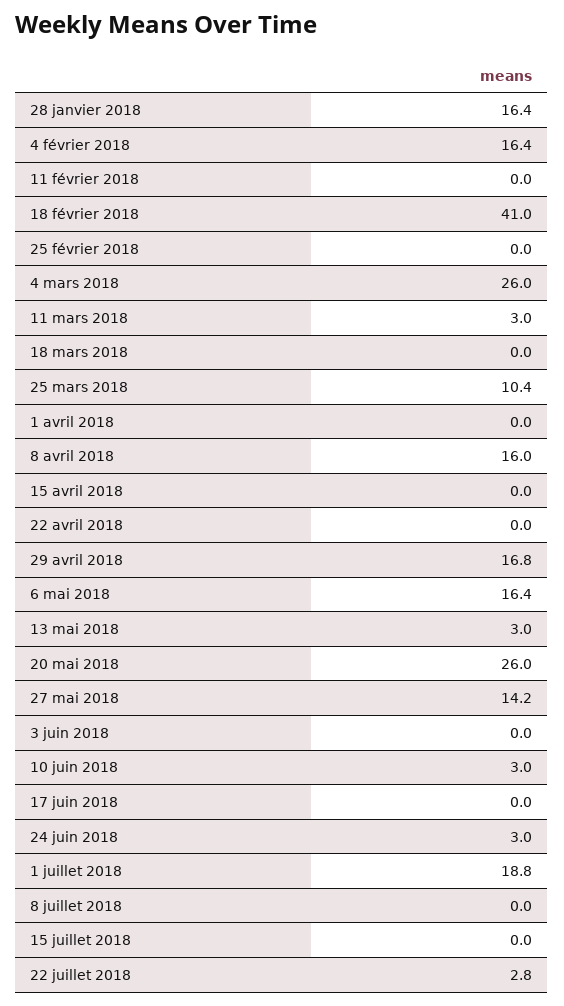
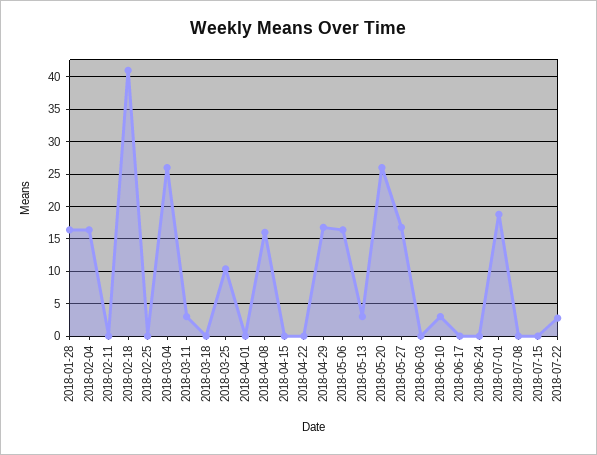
  {
    "28 janvier 2018": 16.4,
    "4 février 2018": 16.4,
    "11 février 2018": 0,
    "18 février 2018": 41,
    "25 février 2018": 0,
    "4 mars 2018": 26,
    "11 mars 2018": 3,
    "18 mars 2018": 0,
    "25 mars 2018": 10.4,
    "1 avril 2018": 0,
    "8 avril 2018": 16,
    "15 avril 2018": 0,
    "22 avril 2018": 0,
    "29 avril 2018": 16.8,
    "6 mai 2018": 16.4,
    "13 mai 2018": 3,
    "20 mai 2018": 26,
-   "27 mai 2018": 14.2,
+   "27 mai 2018": 17,
    "3 juin 2018": 0,
    "10 juin 2018": 3,
    "17 juin 2018": 0,
-   "24 juin 2018": 3,
+   "24 juin 2018": 0,
    "1 juillet 2018": 18.8,
    "8 juillet 2018": 0,
    "15 juillet 2018": 0,
    "22 juillet 2018": 2.8
  }

